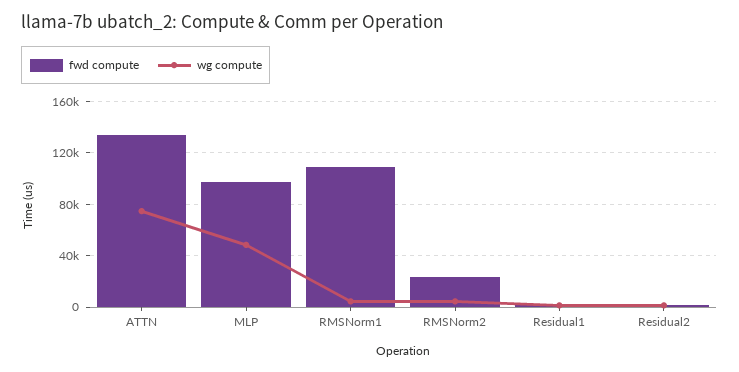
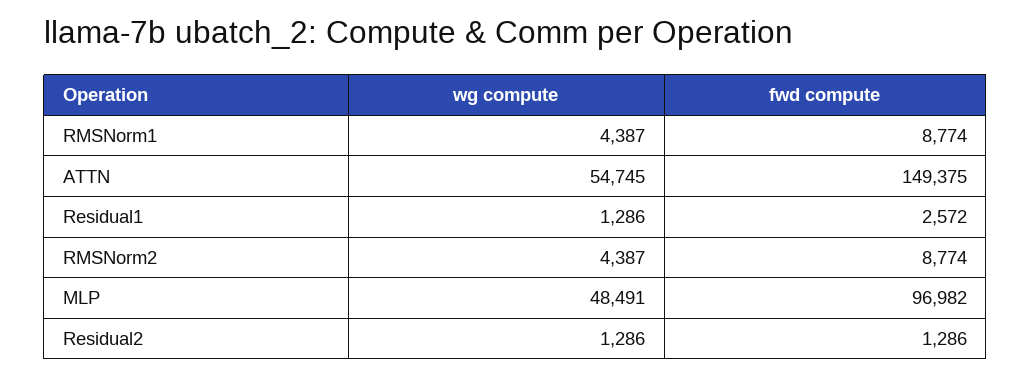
  {
    "fwd compute": {
-     "ATTN": 135000,
+     "ATTN": 149375,
      "MLP": 96982,
-     "RMSNorm1": 110000,
+     "RMSNorm1": 8774,
-     "RMSNorm2": 25000,
+     "RMSNorm2": 8774,
      "Residual1": 2572,
      "Residual2": 1286
    },
    "wg compute": {
-     "ATTN": 75000,
+     "ATTN": 54745,
      "MLP": 48491,
      "RMSNorm1": 4387,
      "RMSNorm2": 4387,
      "Residual1": 1286,
      "Residual2": 1286
    }
  }

